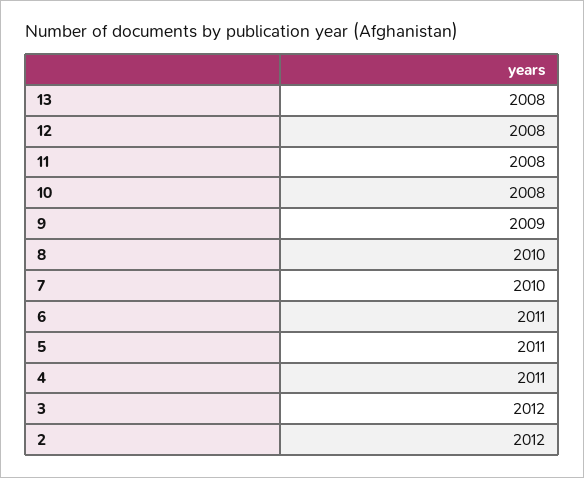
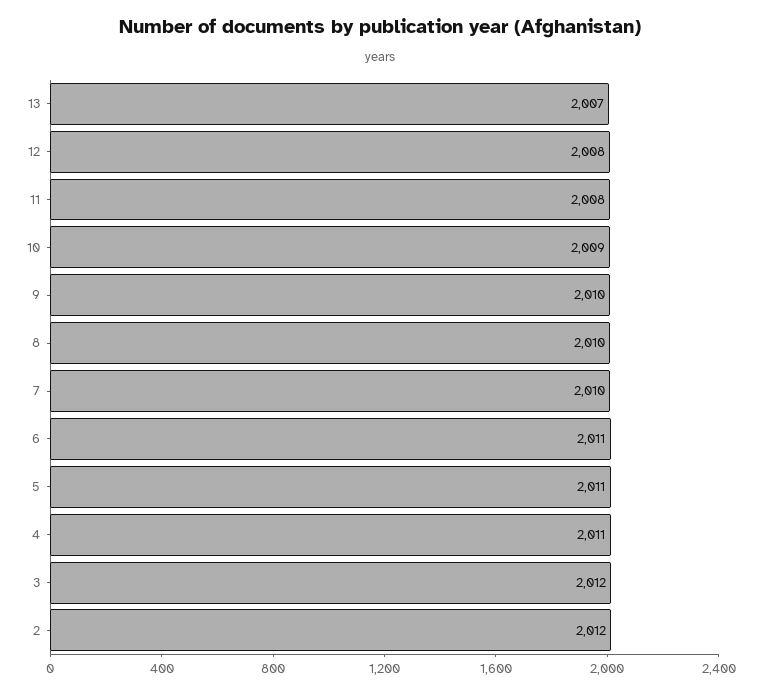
  {
-   "13": 2008,
+   "13": 2007,
    "12": 2008,
    "11": 2008,
-   "10": 2008,
+   "10": 2009,
-   "9": 2009,
+   "9": 2010,
    "8": 2010,
    "7": 2010,
    "6": 2011,
    "5": 2011,
    "4": 2011,
    "3": 2012,
    "2": 2012
  }

